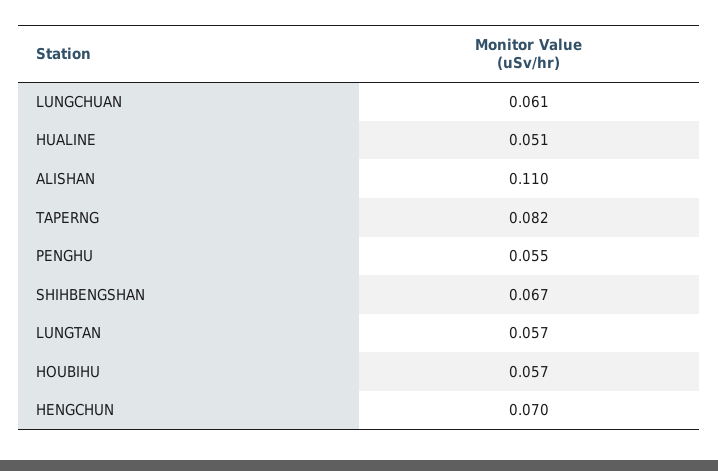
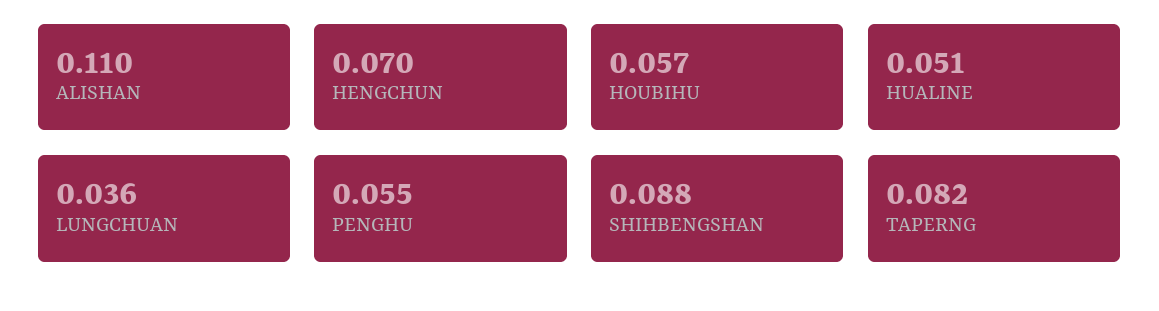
  {
-   "LUNGCHUAN": 0.061,
+   "LUNGCHUAN": 0.036,
    "HUALINE": 0.051,
    "ALISHAN": 0.11,
    "TAPERNG": 0.082,
    "PENGHU": 0.055,
-   "SHIHBENGSHAN": 0.067,
+   "SHIHBENGSHAN": 0.088,
-   "LUNGTAN": 0.057,
    "HOUBIHU": 0.057,
    "HENGCHUN": 0.07
  }

